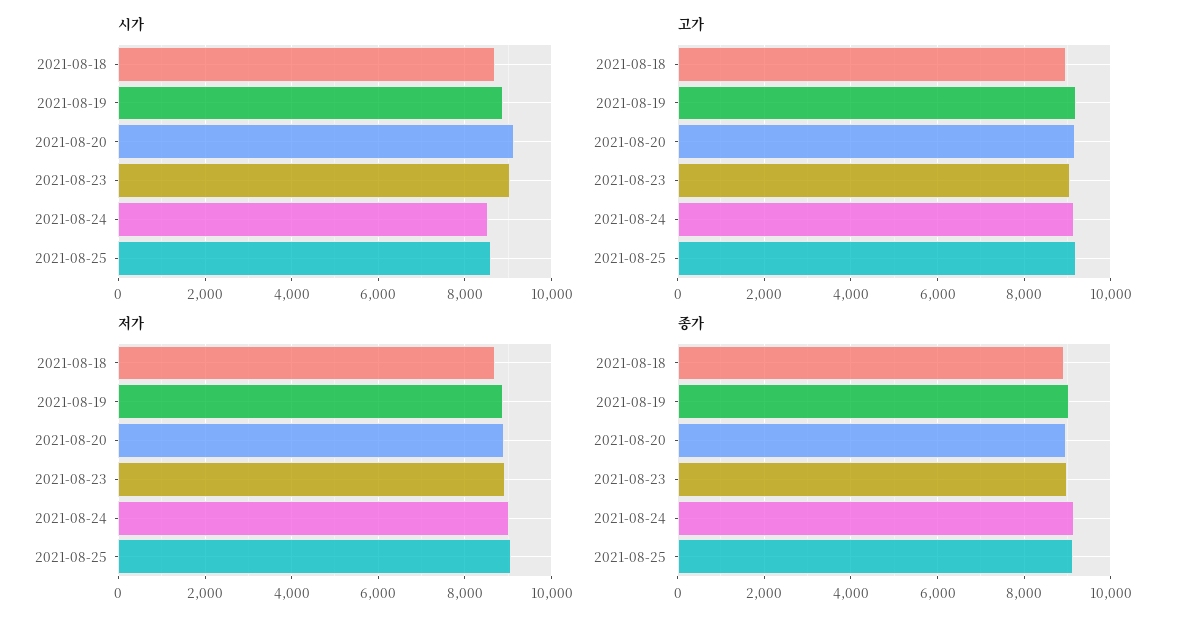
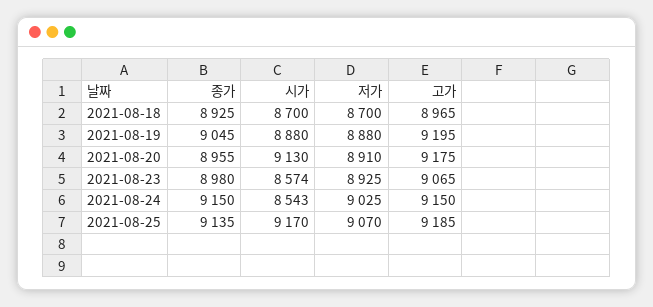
  {
    "시가": {
      "2021-08-18": 8700,
      "2021-08-19": 8880,
      "2021-08-20": 9130,
-     "2021-08-23": 9000,
+     "2021-08-23": 8574,
      "2021-08-24": 8543,
-     "2021-08-25": 8600
+     "2021-08-25": 9170
    },
    "고가": {
      "2021-08-18": 8965,
      "2021-08-19": 9195,
      "2021-08-20": 9175,
      "2021-08-23": 9065,
      "2021-08-24": 9150,
      "2021-08-25": 9185
    },
    "저가": {
      "2021-08-18": 8700,
      "2021-08-19": 8880,
      "2021-08-20": 8910,
      "2021-08-23": 8925,
      "2021-08-24": 9025,
      "2021-08-25": 9070
    },
    "종가": {
      "2021-08-18": 8925,
      "2021-08-19": 9045,
      "2021-08-20": 8955,
      "2021-08-23": 8980,
      "2021-08-24": 9150,
      "2021-08-25": 9135
    }
  }

